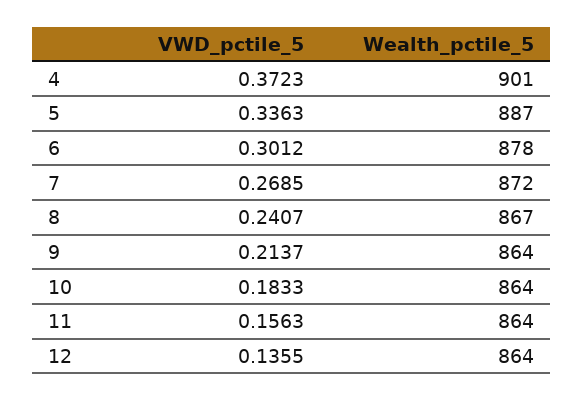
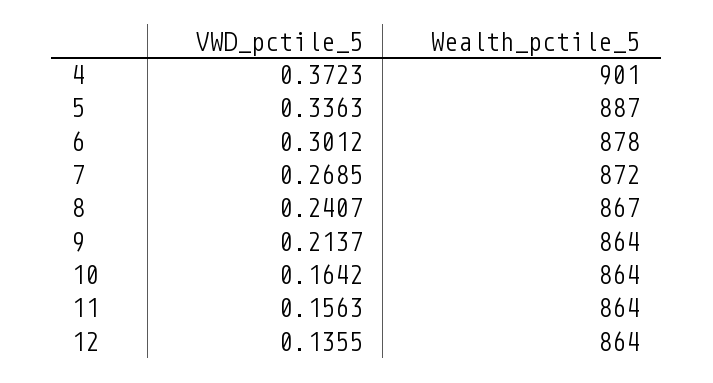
  {
    "VWD_pctile_5": {
      "4": 0.3723,
      "5": 0.3363,
      "6": 0.3012,
      "7": 0.2685,
      "8": 0.2407,
      "9": 0.2137,
-     "10": 0.1833,
+     "10": 0.1642,
      "11": 0.1563,
      "12": 0.1355
    },
    "Wealth_pctile_5": {
      "4": 901,
      "5": 887,
      "6": 878,
      "7": 872,
      "8": 867,
      "9": 864,
      "10": 864,
      "11": 864,
      "12": 864
    }
  }

